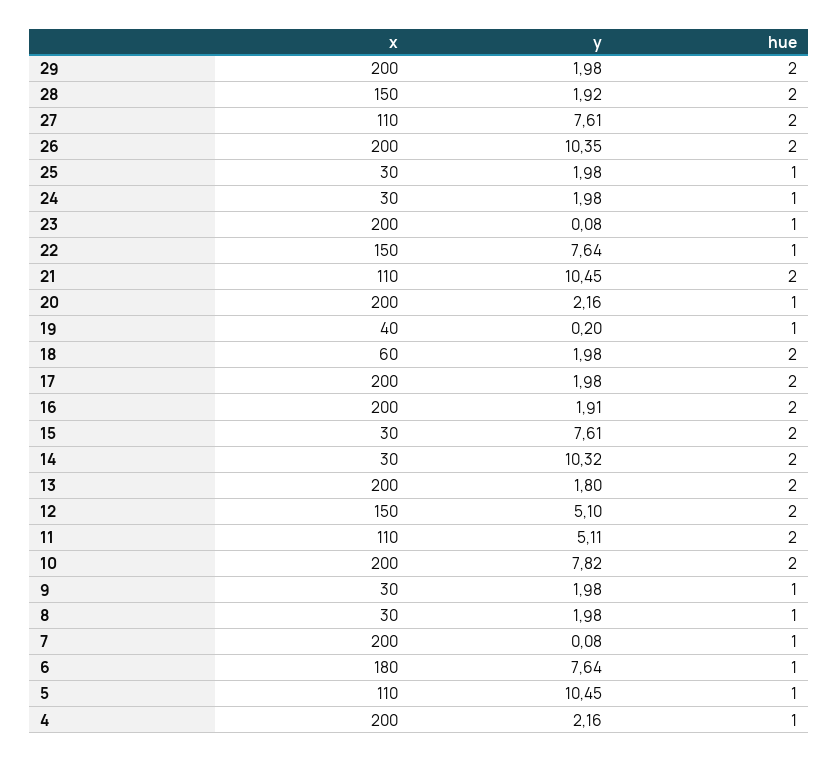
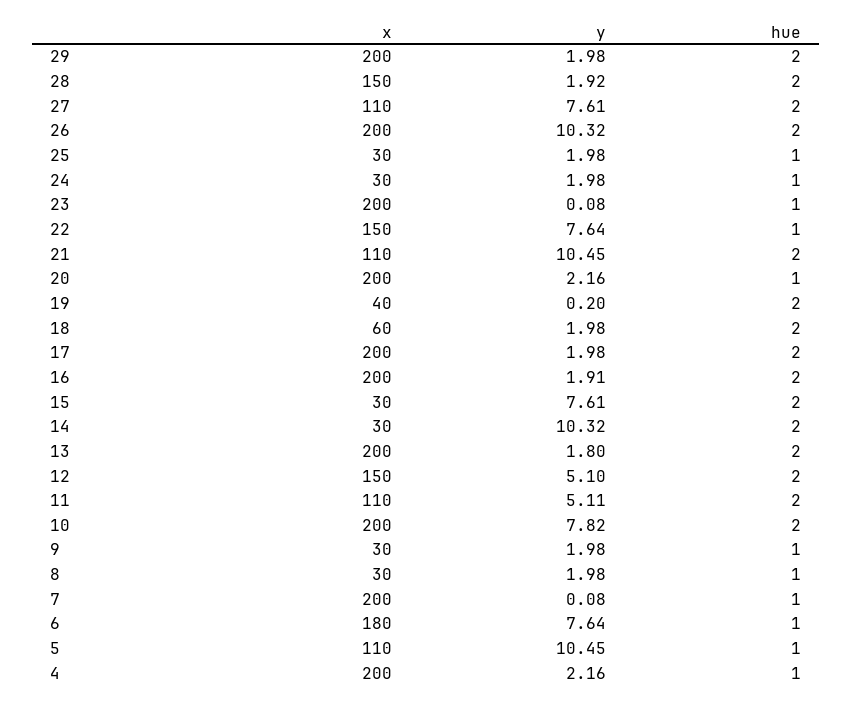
  {
    "x": {
      "29": 200,
      "28": 150,
      "27": 110,
      "26": 200,
      "25": 30,
      "24": 30,
      "23": 200,
      "22": 150,
      "21": 110,
      "20": 200,
      "19": 40,
      "18": 60,
      "17": 200,
      "16": 200,
      "15": 30,
      "14": 30,
      "13": 200,
      "12": 150,
      "11": 110,
      "10": 200,
      "9": 30,
      "8": 30,
      "7": 200,
      "6": 180,
      "5": 110,
      "4": 200
    },
    "y": {
      "29": 1.98,
      "28": 1.92,
      "27": 7.61,
-     "26": 10.35,
+     "26": 10.32,
      "25": 1.98,
      "24": 1.98,
      "23": 0.08,
      "22": 7.64,
      "21": 10.45,
      "20": 2.16,
      "19": 0.2,
      "18": 1.98,
      "17": 1.98,
      "16": 1.91,
      "15": 7.61,
      "14": 10.32,
      "13": 1.8,
      "12": 5.1,
      "11": 5.11,
      "10": 7.82,
      "9": 1.98,
      "8": 1.98,
      "7": 0.08,
      "6": 7.64,
      "5": 10.45,
      "4": 2.16
    },
    "hue": {
      "29": 2,
      "28": 2,
      "27": 2,
      "26": 2,
      "25": 1,
      "24": 1,
      "23": 1,
      "22": 1,
      "21": 2,
      "20": 1,
-     "19": 1,
+     "19": 2,
      "18": 2,
      "17": 2,
      "16": 2,
      "15": 2,
      "14": 2,
      "13": 2,
      "12": 2,
      "11": 2,
      "10": 2,
      "9": 1,
      "8": 1,
      "7": 1,
      "6": 1,
      "5": 1,
      "4": 1
    }
  }

